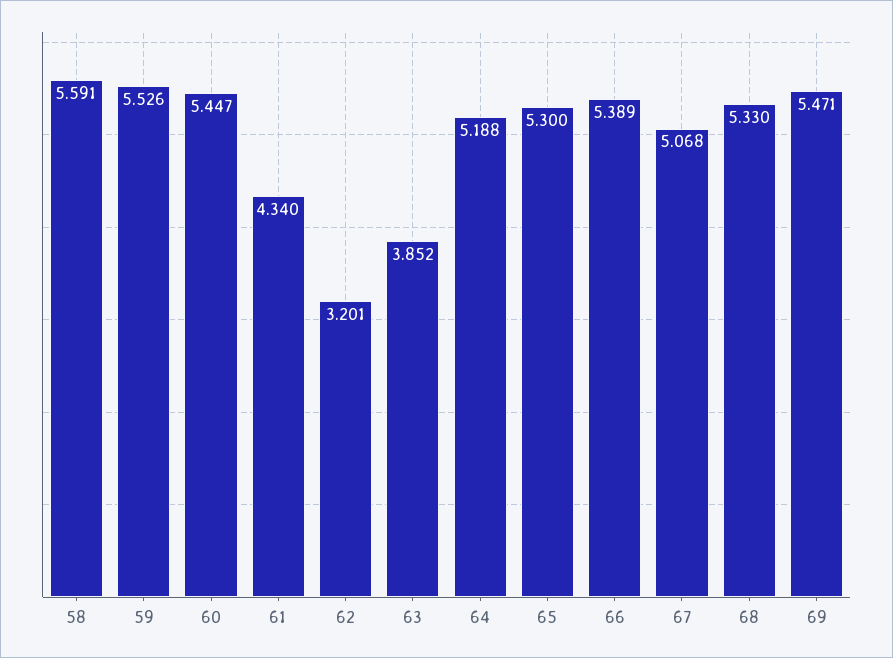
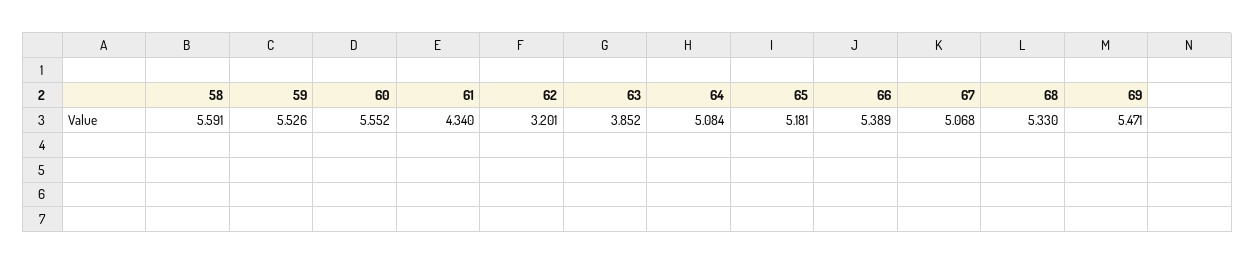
  {
    "58": 5.591,
    "59": 5.526,
-   "60": 5.447,
+   "60": 5.552,
    "61": 4.34,
    "62": 3.201,
    "63": 3.852,
-   "64": 5.188,
+   "64": 5.084,
-   "65": 5.3,
+   "65": 5.181,
    "66": 5.389,
    "67": 5.068,
    "68": 5.33,
    "69": 5.471
  }

